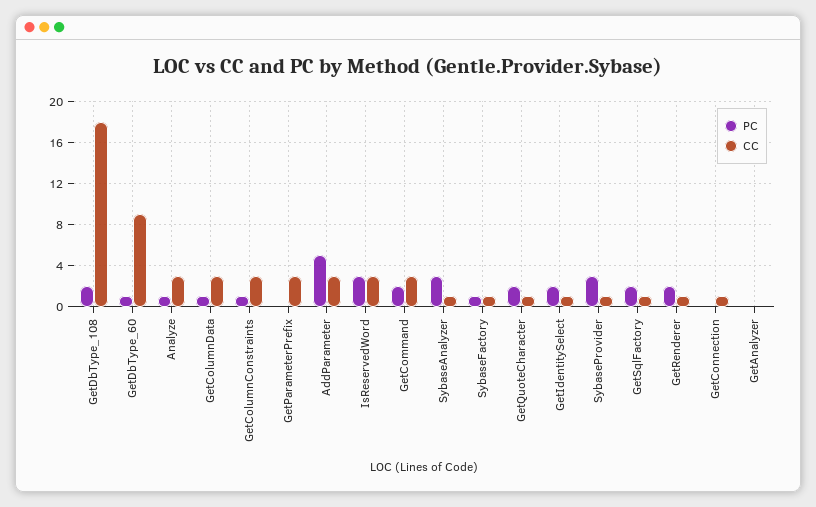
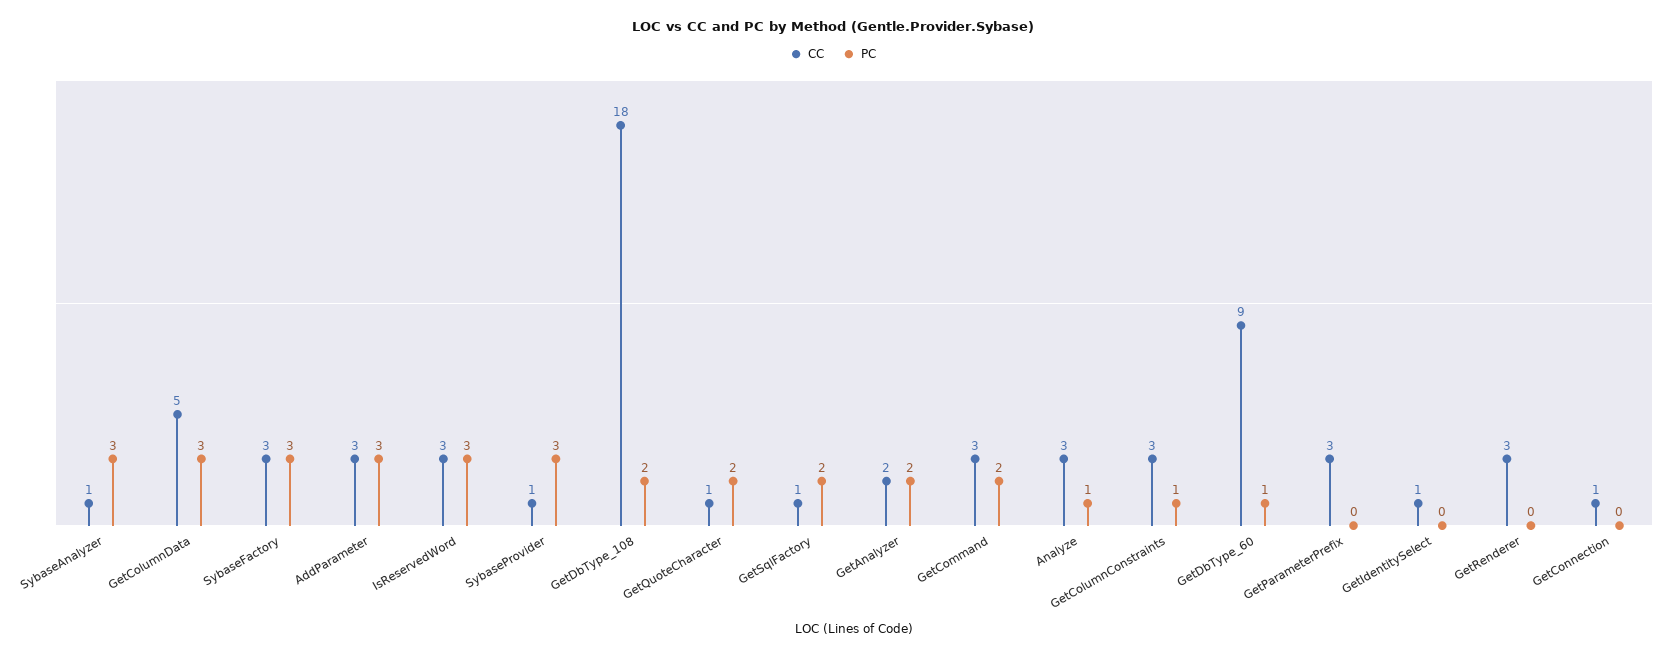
  {
    "PC": {
      "GetDbType_108": 2,
      "GetDbType_60": 1,
      "Analyze": 1,
-     "GetColumnData": 1,
+     "GetColumnData": 3,
      "GetColumnConstraints": 1,
      "GetParameterPrefix": 0,
-     "AddParameter": 5,
+     "AddParameter": 3,
      "IsReservedWord": 3,
      "GetCommand": 2,
      "SybaseAnalyzer": 3,
-     "SybaseFactory": 1,
+     "SybaseFactory": 3,
      "GetQuoteCharacter": 2,
-     "GetIdentitySelect": 2,
+     "GetIdentitySelect": 0,
      "SybaseProvider": 3,
      "GetSqlFactory": 2,
-     "GetRenderer": 2,
+     "GetRenderer": 0,
      "GetConnection": 0,
-     "GetAnalyzer": 0
+     "GetAnalyzer": 2
    },
    "CC": {
      "GetDbType_108": 18,
      "GetDbType_60": 9,
      "Analyze": 3,
-     "GetColumnData": 3,
+     "GetColumnData": 5,
      "GetColumnConstraints": 3,
      "GetParameterPrefix": 3,
      "AddParameter": 3,
      "IsReservedWord": 3,
      "GetCommand": 3,
      "SybaseAnalyzer": 1,
-     "SybaseFactory": 1,
+     "SybaseFactory": 3,
      "GetQuoteCharacter": 1,
      "GetIdentitySelect": 1,
      "SybaseProvider": 1,
      "GetSqlFactory": 1,
-     "GetRenderer": 1,
+     "GetRenderer": 3,
      "GetConnection": 1,
-     "GetAnalyzer": 0
+     "GetAnalyzer": 2
    }
  }

